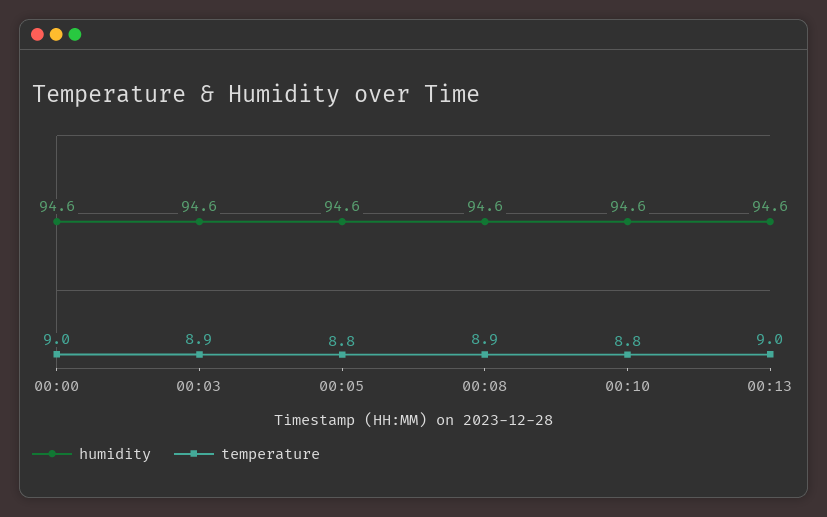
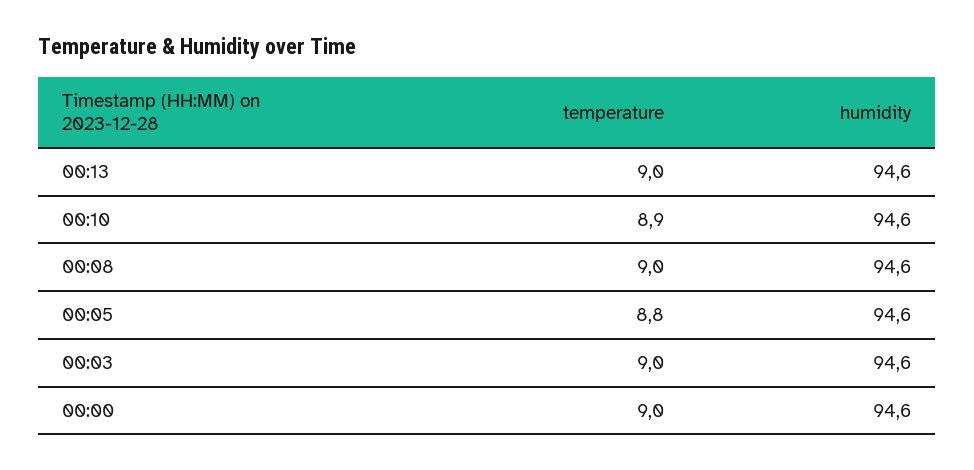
  {
    "humidity": {
      "00:00": 94.6,
      "00:03": 94.6,
      "00:05": 94.6,
      "00:08": 94.6,
      "00:10": 94.6,
      "00:13": 94.6
    },
    "temperature": {
      "00:00": 9,
-     "00:03": 8.9,
+     "00:03": 9,
      "00:05": 8.8,
-     "00:08": 8.9,
+     "00:08": 9,
-     "00:10": 8.8,
+     "00:10": 8.9,
      "00:13": 9
    }
  }

